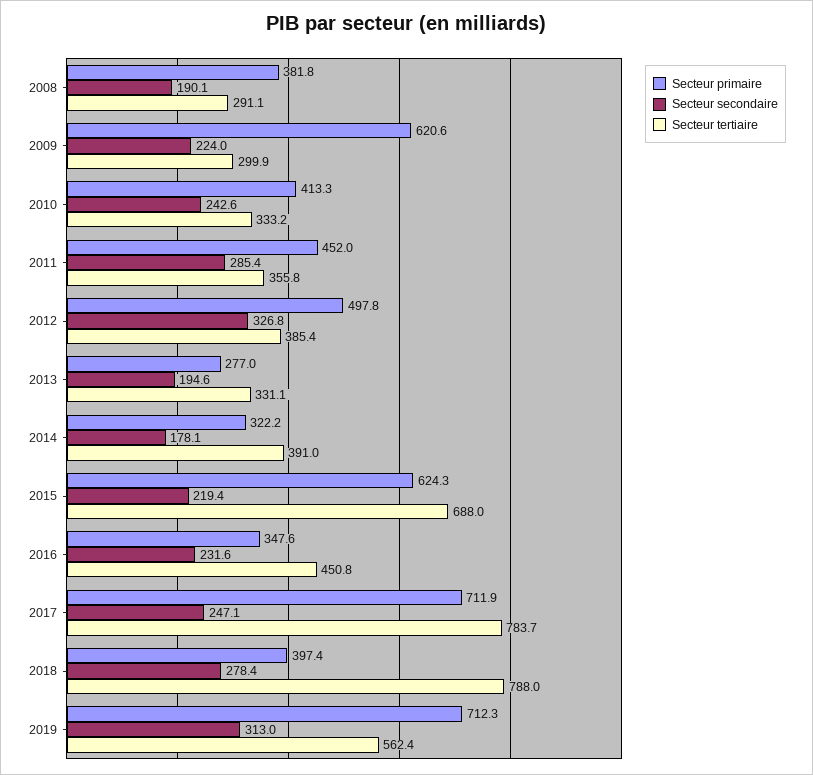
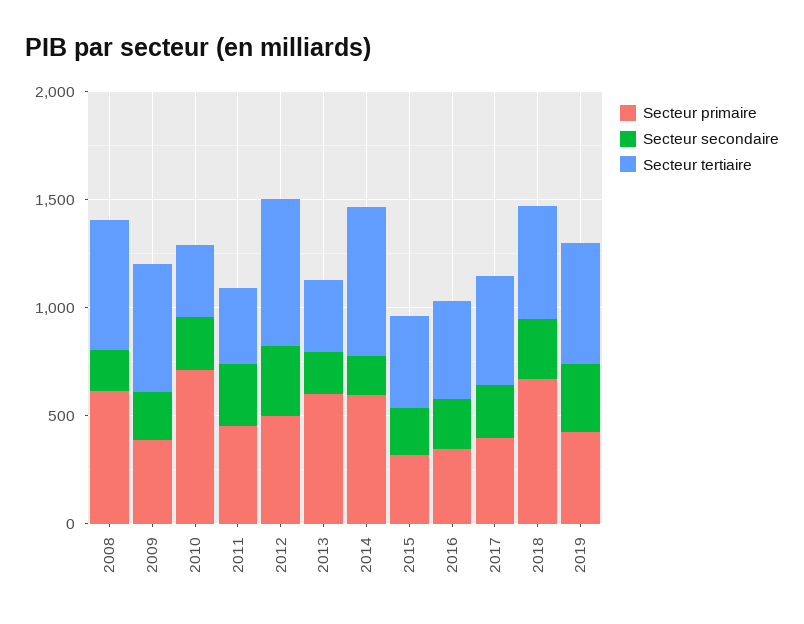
  {
    "Secteur primaire": {
-     "2008": 381.8,
+     "2008": 600,
-     "2009": 620.6,
+     "2009": 400,
-     "2010": 413.3,
+     "2010": 700,
      "2011": 452,
      "2012": 497.8,
-     "2013": 277,
+     "2013": 600,
-     "2014": 322.2,
+     "2014": 600,
-     "2015": 624.3,
+     "2015": 300,
      "2016": 347.6,
-     "2017": 711.9,
+     "2017": 400,
-     "2018": 397.4,
+     "2018": 700,
-     "2019": 712.3
+     "2019": 400
    },
    "Secteur secondaire": {
      "2008": 190.1,
      "2009": 224,
      "2010": 242.6,
      "2011": 285.4,
      "2012": 326.8,
      "2013": 194.6,
      "2014": 178.1,
      "2015": 219.4,
      "2016": 231.6,
      "2017": 247.1,
      "2018": 278.4,
      "2019": 313
    },
    "Secteur tertiaire": {
-     "2008": 291.1,
+     "2008": 600,
-     "2009": 299.9,
+     "2009": 600,
      "2010": 333.2,
      "2011": 355.8,
-     "2012": 385.4,
+     "2012": 700,
      "2013": 331.1,
-     "2014": 391,
+     "2014": 700,
-     "2015": 688,
+     "2015": 400,
      "2016": 450.8,
-     "2017": 783.7,
+     "2017": 500,
-     "2018": 788,
+     "2018": 500,
      "2019": 562.4
    }
  }

